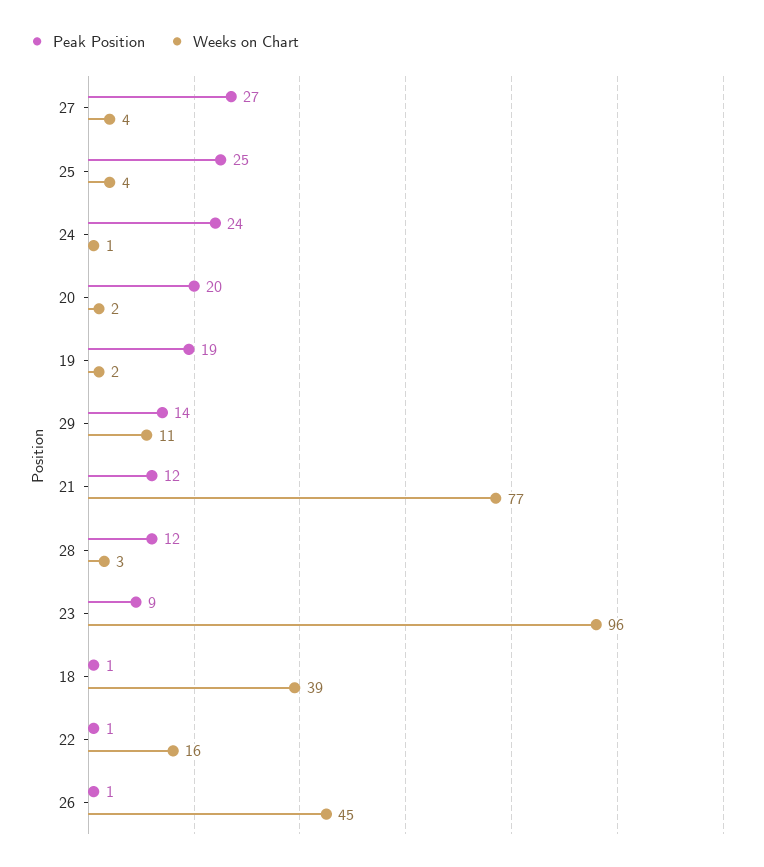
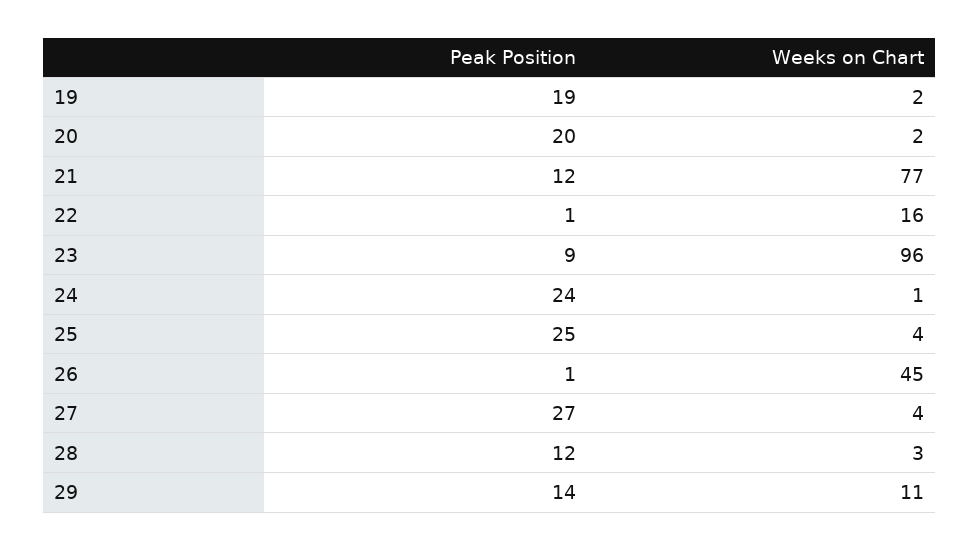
  {
    "Peak Position": {
      "27": 27,
      "25": 25,
      "24": 24,
      "20": 20,
      "19": 19,
      "29": 14,
      "21": 12,
      "28": 12,
      "23": 9,
-     "18": 1,
      "22": 1,
      "26": 1
    },
    "Weeks on Chart": {
      "27": 4,
      "25": 4,
      "24": 1,
      "20": 2,
      "19": 2,
      "29": 11,
      "21": 77,
      "28": 3,
      "23": 96,
-     "18": 39,
      "22": 16,
      "26": 45
    }
  }

